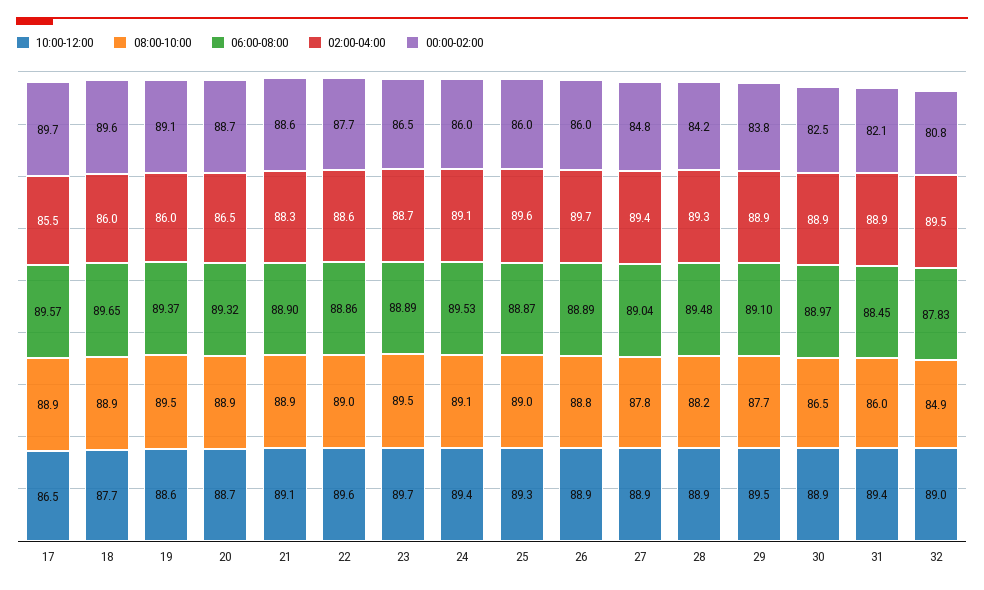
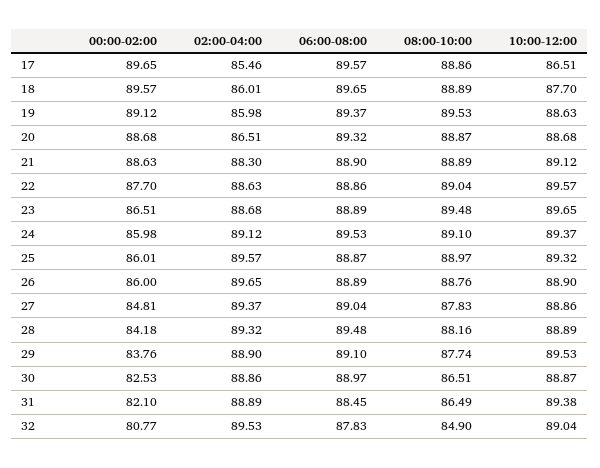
  {
    "10:00-12:00": {
      "17": 86.51,
      "18": 87.7,
      "19": 88.63,
      "20": 88.68,
      "21": 89.12,
      "22": 89.57,
      "23": 89.65,
      "24": 89.37,
      "25": 89.32,
      "26": 88.9,
      "27": 88.86,
      "28": 88.89,
      "29": 89.53,
      "30": 88.87,
      "31": 89.38,
      "32": 89.04
    },
    "08:00-10:00": {
      "17": 88.86,
      "18": 88.89,
      "19": 89.53,
      "20": 88.87,
      "21": 88.89,
      "22": 89.04,
      "23": 89.48,
      "24": 89.1,
      "25": 88.97,
      "26": 88.76,
      "27": 87.83,
      "28": 88.16,
      "29": 87.74,
      "30": 86.51,
-     "31": 86,
+     "31": 86.49,
      "32": 84.9
    },
    "06:00-08:00": {
      "17": 89.57,
      "18": 89.65,
      "19": 89.37,
      "20": 89.32,
      "21": 88.9,
      "22": 88.86,
      "23": 88.89,
      "24": 89.53,
      "25": 88.87,
      "26": 88.89,
      "27": 89.04,
      "28": 89.48,
      "29": 89.1,
      "30": 88.97,
      "31": 88.45,
      "32": 87.83
    },
    "02:00-04:00": {
      "17": 85.46,
      "18": 86.01,
      "19": 85.98,
      "20": 86.51,
      "21": 88.3,
      "22": 88.63,
      "23": 88.68,
      "24": 89.12,
      "25": 89.57,
      "26": 89.65,
      "27": 89.37,
      "28": 89.32,
      "29": 88.9,
      "30": 88.86,
      "31": 88.89,
      "32": 89.53
    },
    "00:00-02:00": {
      "17": 89.65,
      "18": 89.57,
      "19": 89.12,
      "20": 88.68,
      "21": 88.63,
      "22": 87.7,
      "23": 86.51,
      "24": 85.98,
      "25": 86.01,
      "26": 86,
      "27": 84.81,
      "28": 84.18,
      "29": 83.76,
      "30": 82.53,
      "31": 82.1,
      "32": 80.77
    }
  }

